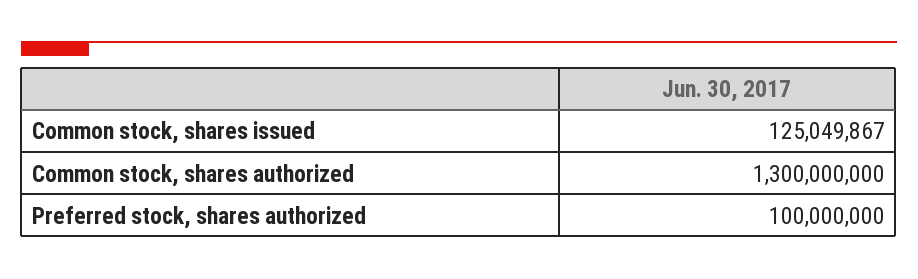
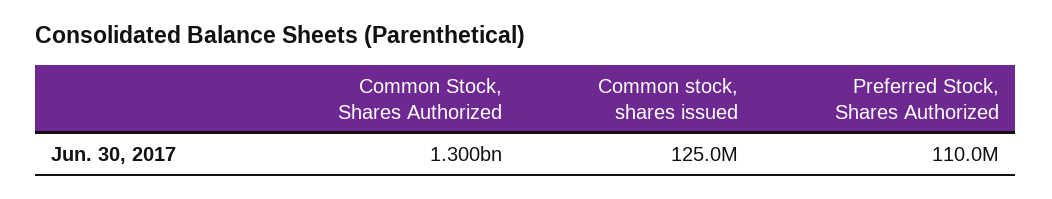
  {
    "Common stock, shares issued": 125049867,
    "Common stock, shares authorized": 1300000000,
-   "Preferred stock, shares authorized": 100000000
+   "Preferred stock, shares authorized": 110000000
  }

